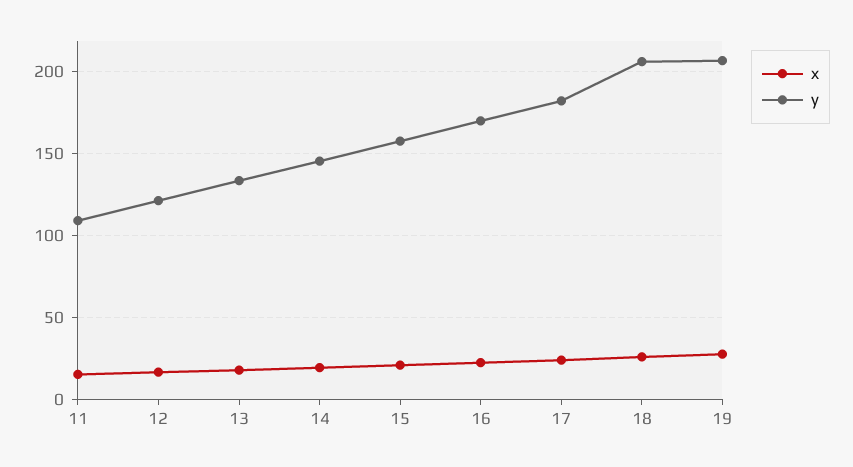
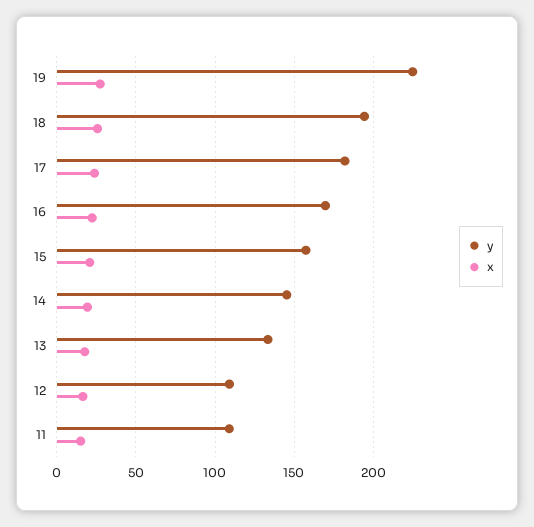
  {
    "x": {
      "11": 15,
      "12": 15,
      "13": 20,
      "14": 20,
      "15": 20,
      "16": 20,
      "17": 25,
      "18": 25,
      "19": 30
    },
    "y": {
      "11": 110,
-     "12": 120,
+     "12": 110,
      "13": 135,
      "14": 145,
      "15": 155,
      "16": 170,
      "17": 180,
-     "18": 205,
+     "18": 195,
-     "19": 205
+     "19": 225
    }
  }

